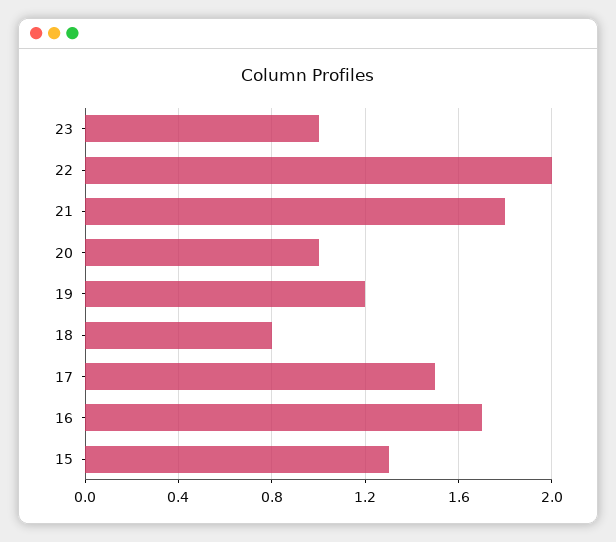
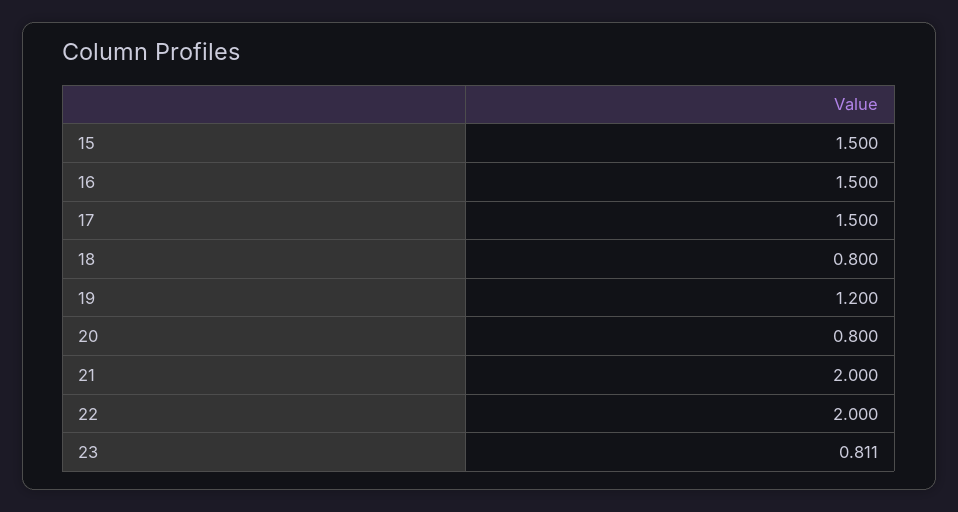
  {
-   "23": 1,
+   "23": 0.811,
    "22": 2,
-   "21": 1.8,
+   "21": 2,
-   "20": 1,
+   "20": 0.8,
    "19": 1.2,
    "18": 0.8,
    "17": 1.5,
-   "16": 1.7,
+   "16": 1.5,
-   "15": 1.3
+   "15": 1.5
  }

